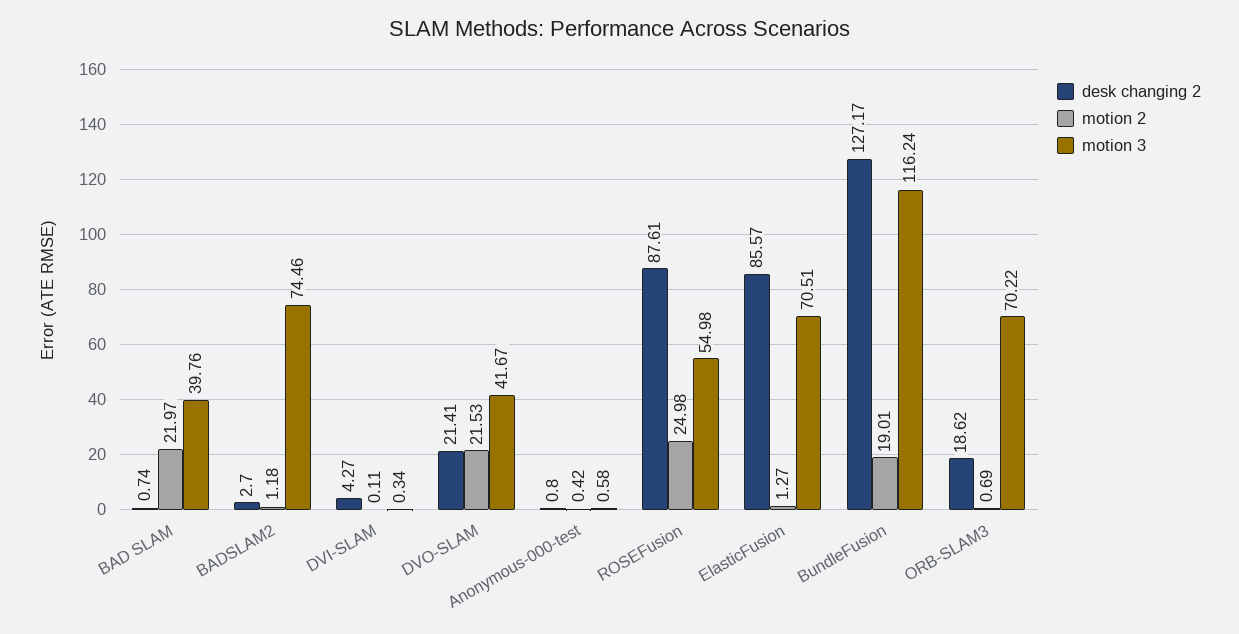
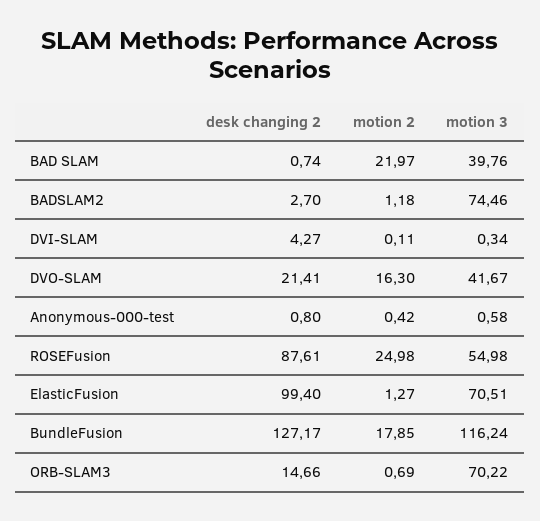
  {
    "desk changing 2": {
      "BAD SLAM": 0.74,
      "BADSLAM2": 2.7,
      "DVI-SLAM": 4.27,
      "DVO-SLAM": 21.41,
      "Anonymous-000-test": 0.8,
      "ROSEFusion": 87.61,
-     "ElasticFusion": 85.57,
+     "ElasticFusion": 99.4,
      "BundleFusion": 127.17,
-     "ORB-SLAM3": 18.62
+     "ORB-SLAM3": 14.66
    },
    "motion 2": {
      "BAD SLAM": 21.97,
      "BADSLAM2": 1.18,
      "DVI-SLAM": 0.11,
-     "DVO-SLAM": 21.53,
+     "DVO-SLAM": 16.3,
      "Anonymous-000-test": 0.42,
      "ROSEFusion": 24.98,
      "ElasticFusion": 1.27,
-     "BundleFusion": 19.01,
+     "BundleFusion": 17.85,
      "ORB-SLAM3": 0.69
    },
    "motion 3": {
      "BAD SLAM": 39.76,
      "BADSLAM2": 74.46,
      "DVI-SLAM": 0.34,
      "DVO-SLAM": 41.67,
      "Anonymous-000-test": 0.58,
      "ROSEFusion": 54.98,
      "ElasticFusion": 70.51,
      "BundleFusion": 116.24,
      "ORB-SLAM3": 70.22
    }
  }

